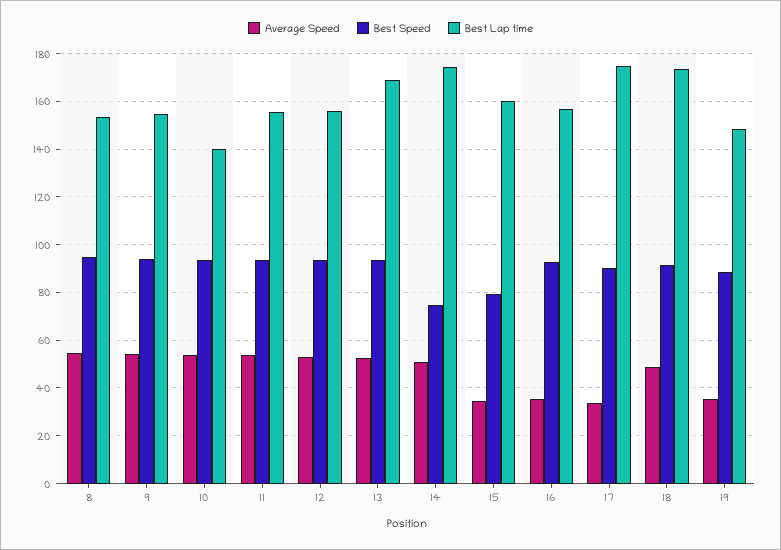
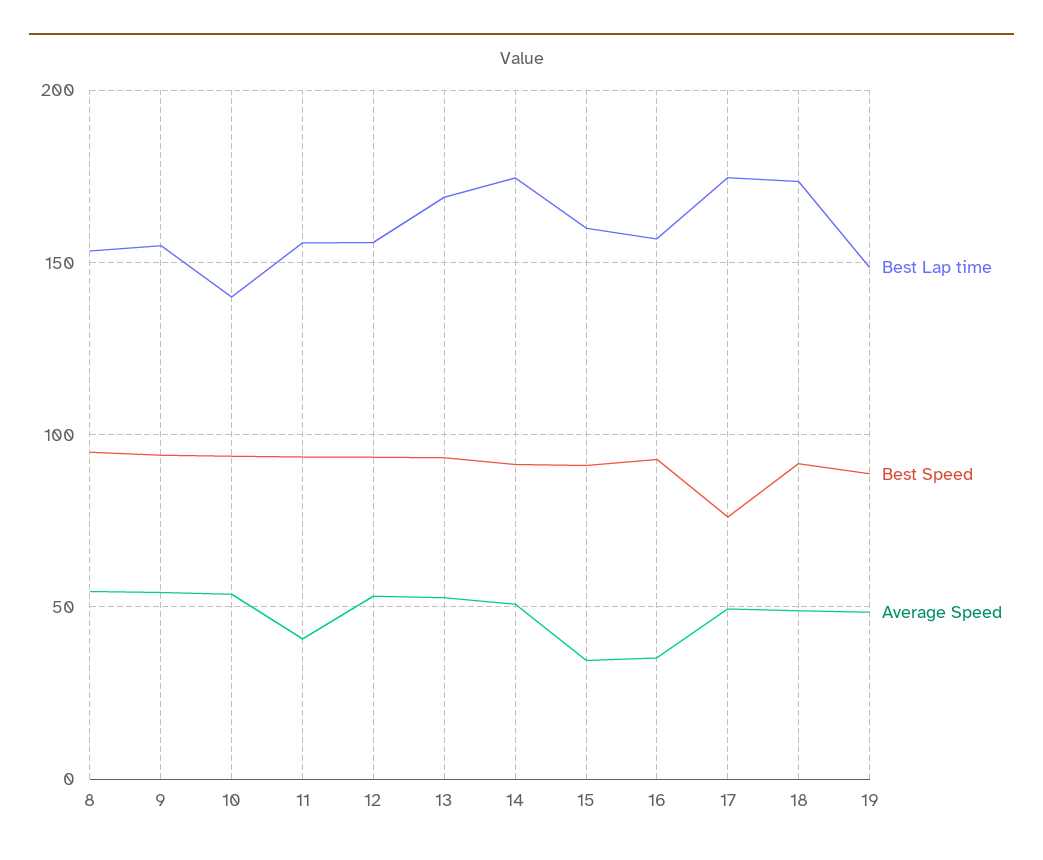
  {
    "Average Speed": {
      "8": 55,
      "9": 55,
      "10": 55,
-     "11": 55,
+     "11": 40,
      "12": 55,
      "13": 55,
      "14": 50,
      "15": 35,
      "16": 35,
-     "17": 35,
+     "17": 50,
      "18": 50,
-     "19": 35
+     "19": 50
    },
    "Best Speed": {
      "8": 95,
      "9": 95,
      "10": 95,
      "11": 95,
      "12": 95,
      "13": 95,
-     "14": 75,
+     "14": 90,
-     "15": 80,
+     "15": 90,
      "16": 95,
-     "17": 90,
+     "17": 75,
      "18": 90,
      "19": 90
    },
    "Best Lap time": {
      "8": 155,
      "9": 155,
      "10": 140,
      "11": 155,
      "12": 155,
      "13": 170,
      "14": 175,
      "15": 160,
      "16": 155,
      "17": 175,
      "18": 175,
      "19": 150
    }
  }

